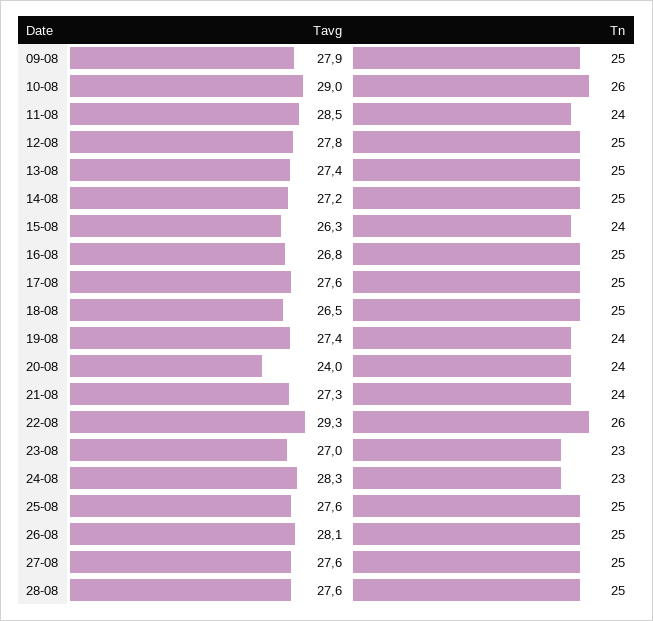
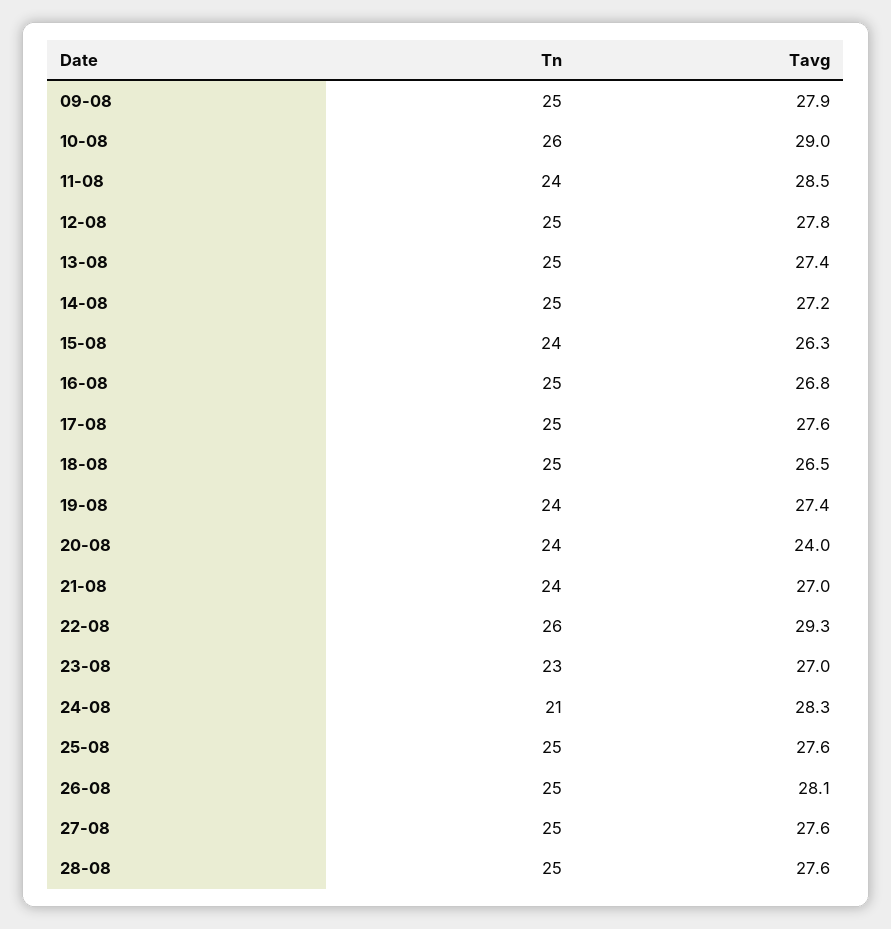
  {
    "Tavg": {
      "09-08": 27.9,
      "10-08": 29,
      "11-08": 28.5,
      "12-08": 27.8,
      "13-08": 27.4,
      "14-08": 27.2,
      "15-08": 26.3,
      "16-08": 26.8,
      "17-08": 27.6,
      "18-08": 26.5,
      "19-08": 27.4,
      "20-08": 24,
-     "21-08": 27.3,
+     "21-08": 27,
      "22-08": 29.3,
      "23-08": 27,
      "24-08": 28.3,
      "25-08": 27.6,
      "26-08": 28.1,
      "27-08": 27.6,
      "28-08": 27.6
    },
    "Tn": {
      "09-08": 25,
      "10-08": 26,
      "11-08": 24,
      "12-08": 25,
      "13-08": 25,
      "14-08": 25,
      "15-08": 24,
      "16-08": 25,
      "17-08": 25,
      "18-08": 25,
      "19-08": 24,
      "20-08": 24,
      "21-08": 24,
      "22-08": 26,
      "23-08": 23,
-     "24-08": 23,
+     "24-08": 21,
      "25-08": 25,
      "26-08": 25,
      "27-08": 25,
      "28-08": 25
    }
  }

